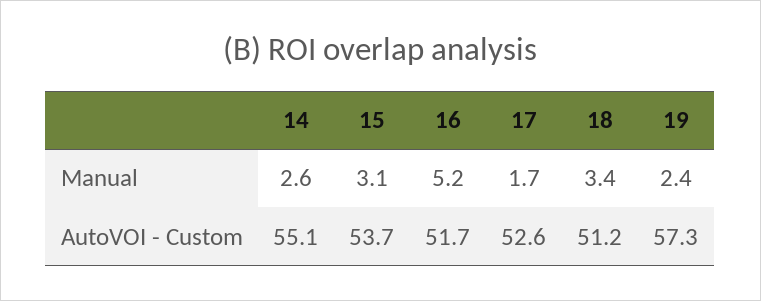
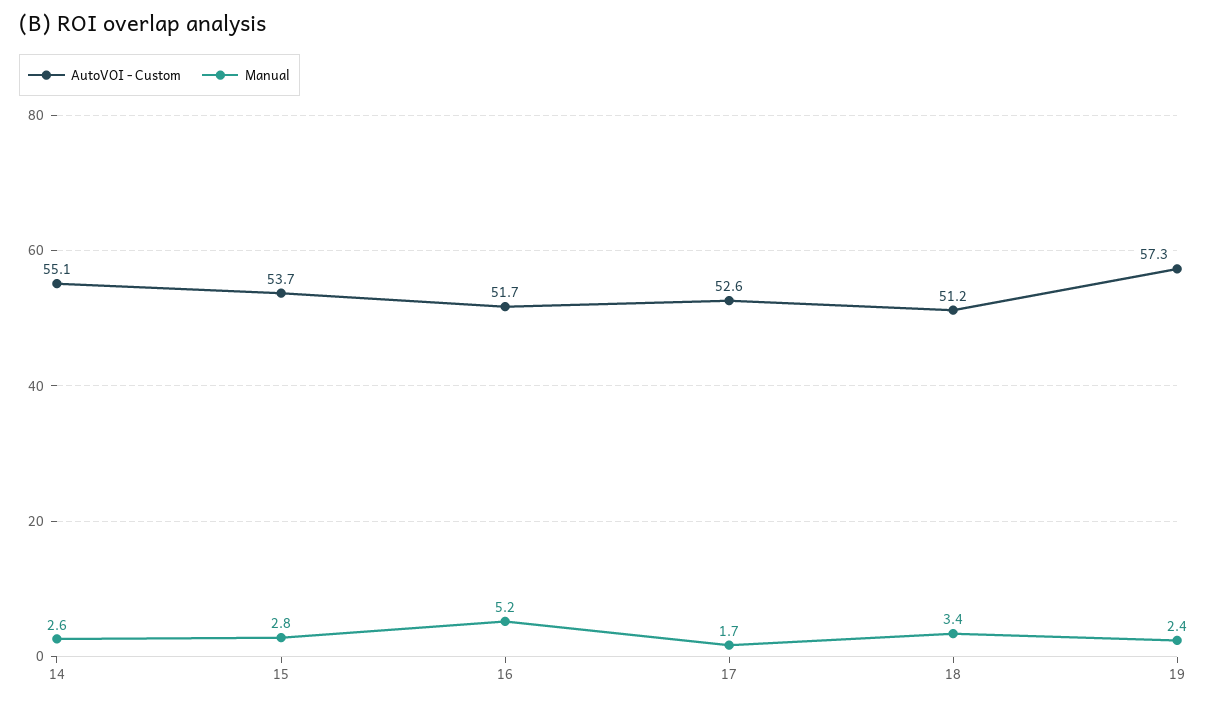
  {
    "Manual": {
      "14": 2.6,
-     "15": 3.1,
+     "15": 2.8,
      "16": 5.2,
      "17": 1.7,
      "18": 3.4,
      "19": 2.4
    },
    "AutoVOI - Custom": {
      "14": 55.1,
      "15": 53.7,
      "16": 51.7,
      "17": 52.6,
      "18": 51.2,
      "19": 57.3
    }
  }

